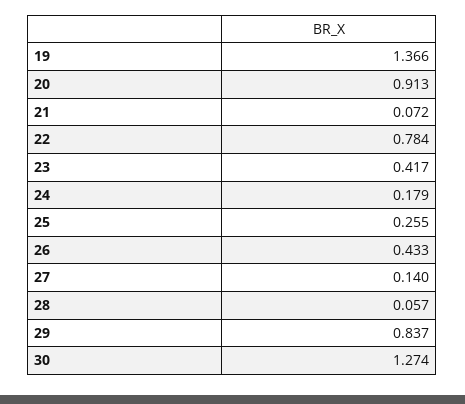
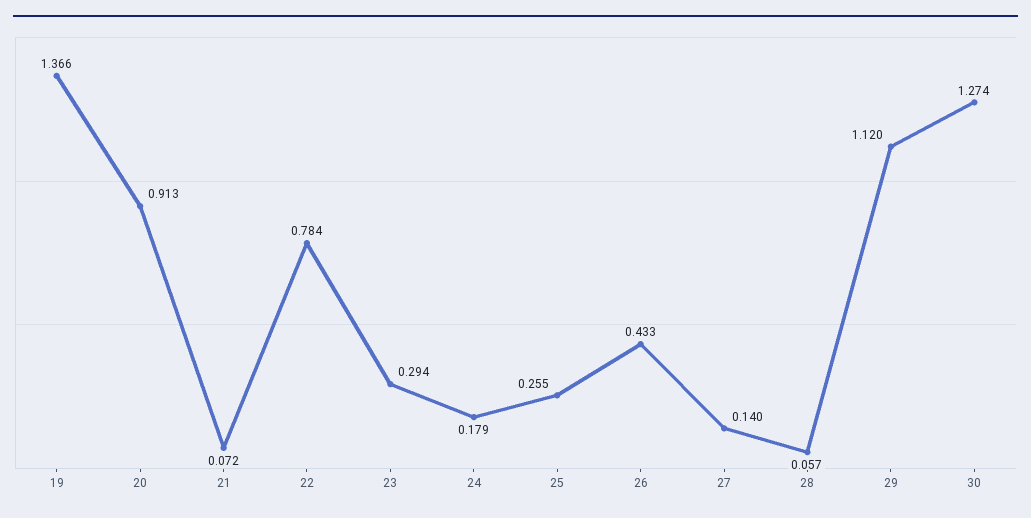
  {
    "19": 1.366,
    "20": 0.913,
    "21": 0.072,
    "22": 0.784,
-   "23": 0.417,
+   "23": 0.294,
    "24": 0.179,
    "25": 0.255,
    "26": 0.433,
    "27": 0.14,
    "28": 0.057,
-   "29": 0.837,
+   "29": 1.12,
    "30": 1.274
  }

